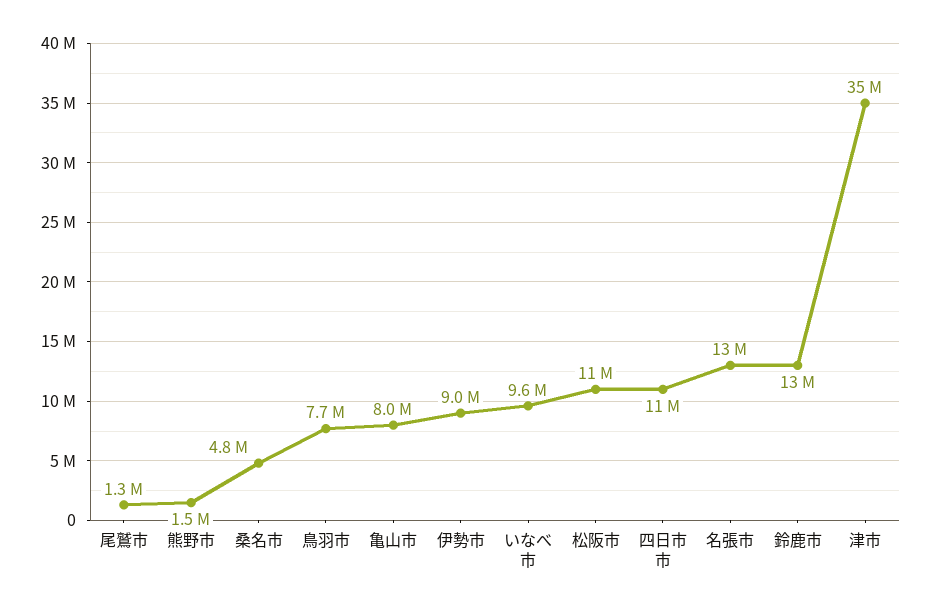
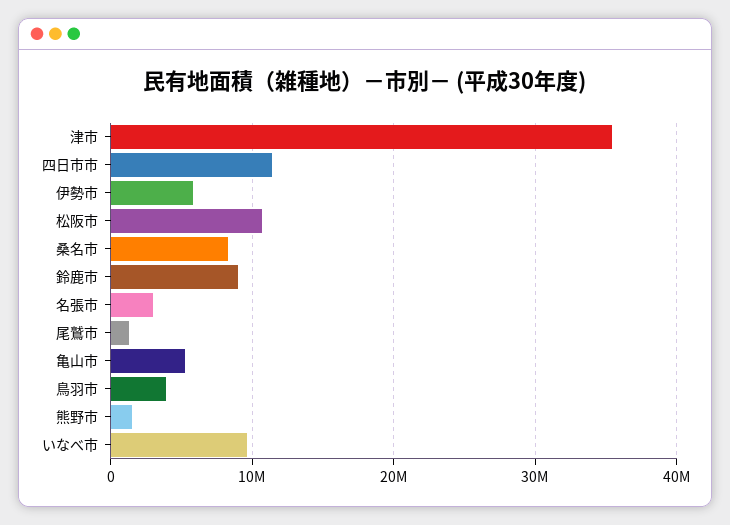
  {
    "尾鷲市": 1300000,
    "熊野市": 1500000,
-   "桑名市": 4800000,
+   "桑名市": 8000000,
-   "鳥羽市": 7700000,
+   "鳥羽市": 4000000,
-   "亀山市": 8000000,
+   "亀山市": 5000000,
-   "伊勢市": 9000000,
+   "伊勢市": 6000000,
    "いなべ市": 9600000,
    "松阪市": 11000000,
    "四日市市": 11000000,
-   "名張市": 13000000,
+   "名張市": 3000000,
-   "鈴鹿市": 13000000,
+   "鈴鹿市": 9000000,
    "津市": 35000000
  }

